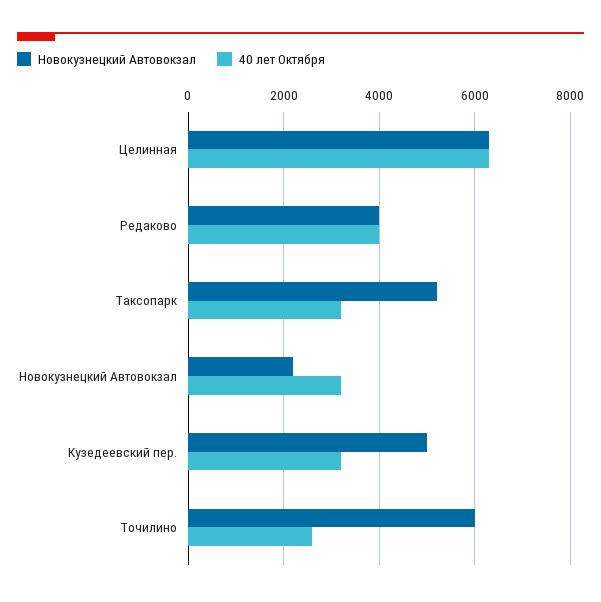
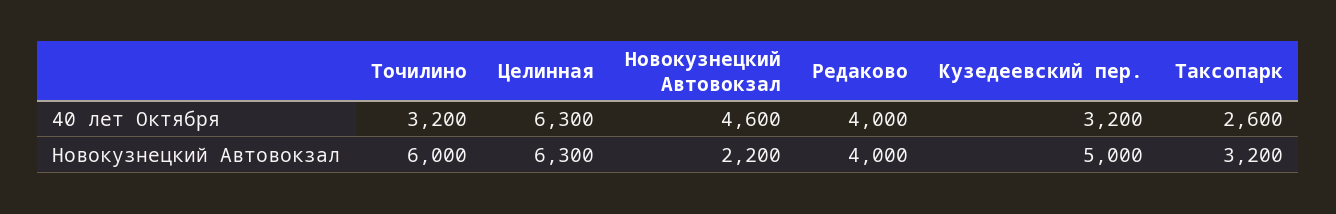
  {
    "Новокузнецкий Автовокзал": {
      "Целинная": 6300,
      "Редаково": 4000,
-     "Таксопарк": 5200,
+     "Таксопарк": 3200,
      "Новокузнецкий Автовокзал": 2200,
      "Кузедеевский пер.": 5000,
      "Точилино": 6000
    },
    "40 лет Октября": {
      "Целинная": 6300,
      "Редаково": 4000,
-     "Таксопарк": 3200,
+     "Таксопарк": 2600,
-     "Новокузнецкий Автовокзал": 3200,
+     "Новокузнецкий Автовокзал": 4600,
      "Кузедеевский пер.": 3200,
-     "Точилино": 2600
+     "Точилино": 3200
    }
  }

